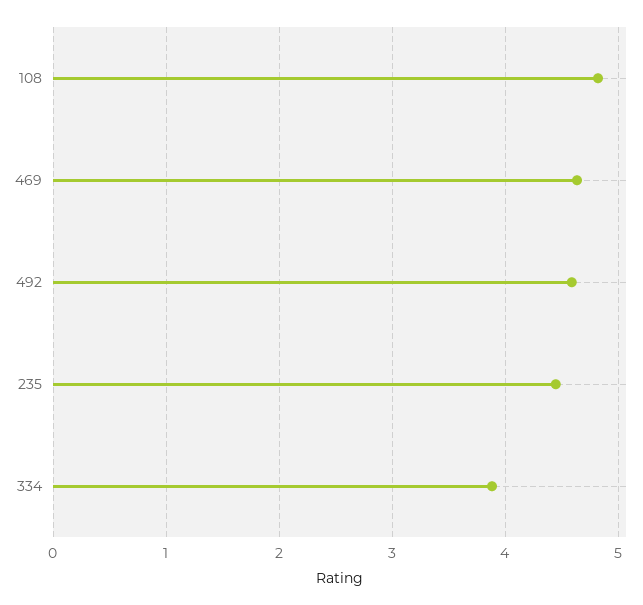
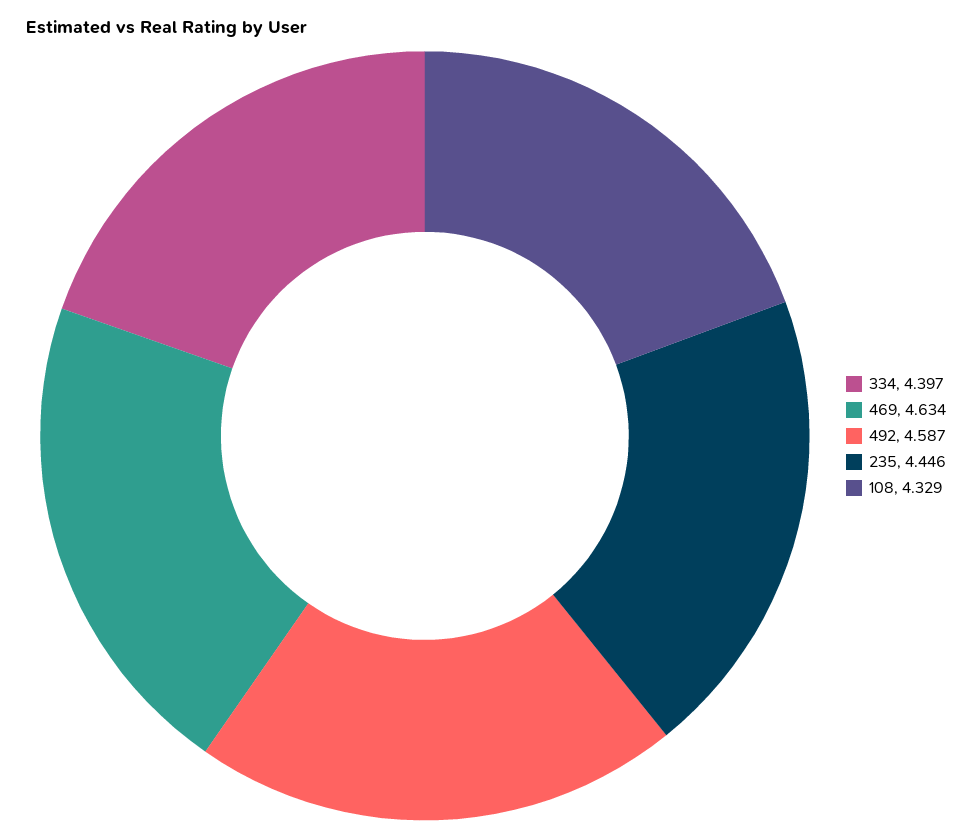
  {
-   "108": 4.8,
+   "108": 4.329,
    "469": 4.634,
    "492": 4.587,
    "235": 4.446,
-   "334": 3.9
+   "334": 4.397
  }

